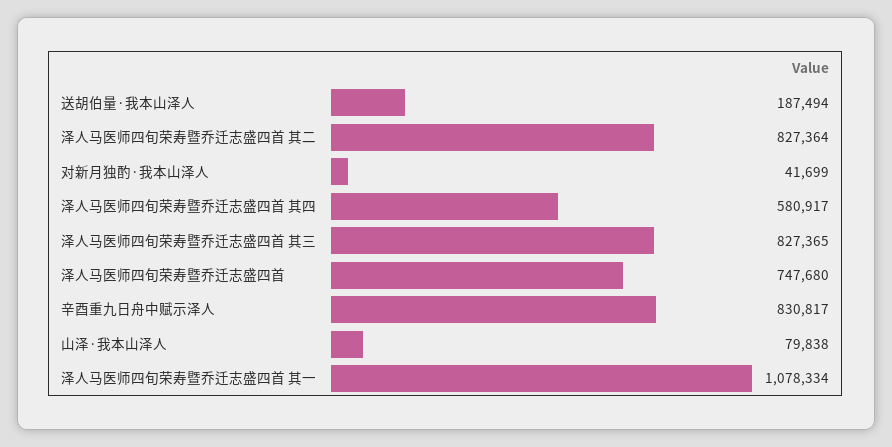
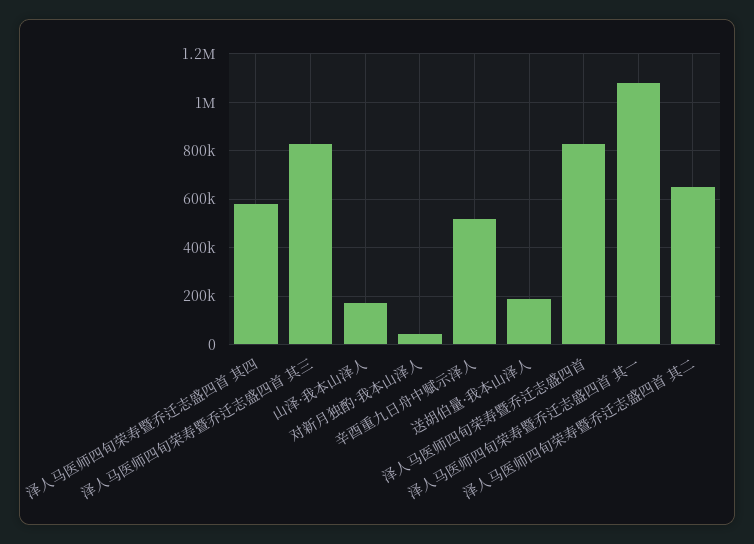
  {
    "送胡伯量·我本山泽人": 187494,
-   "泽人马医师四旬荣寿暨乔迁志盛四首 其二": 827364,
+   "泽人马医师四旬荣寿暨乔迁志盛四首 其二": 650000,
    "对新月独酌·我本山泽人": 41699,
    "泽人马医师四旬荣寿暨乔迁志盛四首 其四": 580917,
    "泽人马医师四旬荣寿暨乔迁志盛四首 其三": 827365,
-   "泽人马医师四旬荣寿暨乔迁志盛四首": 747680,
+   "泽人马医师四旬荣寿暨乔迁志盛四首": 825000,
-   "辛酉重九日舟中赋示泽人": 830817,
+   "辛酉重九日舟中赋示泽人": 525000,
-   "山泽·我本山泽人": 79838,
+   "山泽·我本山泽人": 175000,
    "泽人马医师四旬荣寿暨乔迁志盛四首 其一": 1078334
  }

